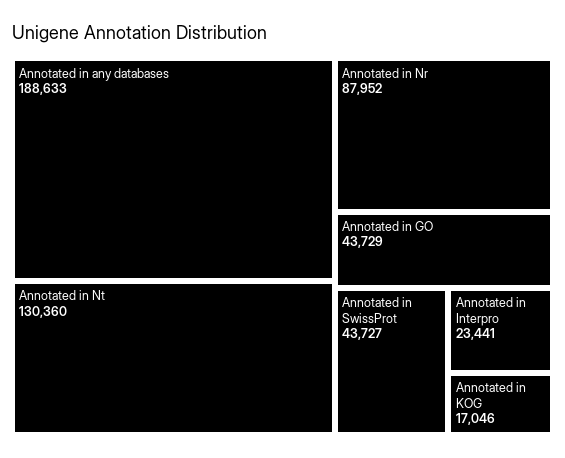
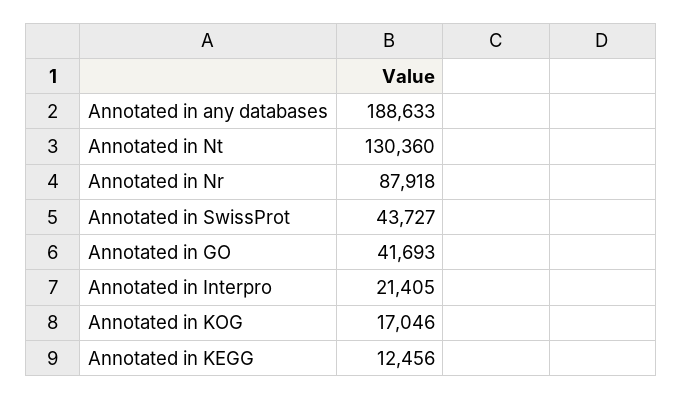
  {
    "Annotated in any databases": 188633,
    "Annotated in Nt": 130360,
-   "Annotated in Nr": 87952,
+   "Annotated in Nr": 87918,
-   "Annotated in GO": 43729,
+   "Annotated in GO": 41693,
    "Annotated in SwissProt": 43727,
-   "Annotated in Interpro": 23441,
+   "Annotated in Interpro": 21405,
-   "Annotated in KOG": 17046
+   "Annotated in KOG": 17046,
+   "Annotated in KEGG": 12456
  }

